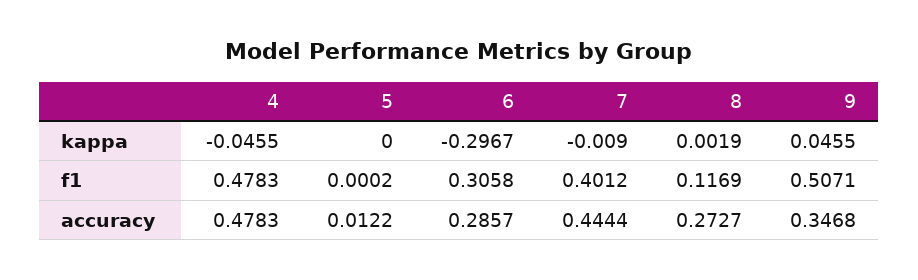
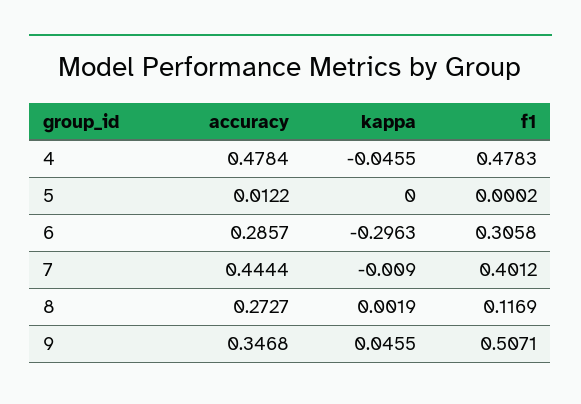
  {
    "4": {
      "kappa": -0.0455,
      "f1": 0.4783,
-     "accuracy": 0.4783
+     "accuracy": 0.4784
    },
    "5": {
      "kappa": 0,
      "f1": 0.0002,
      "accuracy": 0.0122
    },
    "6": {
-     "kappa": -0.2967,
+     "kappa": -0.2963,
      "f1": 0.3058,
      "accuracy": 0.2857
    },
    "7": {
      "kappa": -0.009,
      "f1": 0.4012,
      "accuracy": 0.4444
    },
    "8": {
      "kappa": 0.0019,
      "f1": 0.1169,
      "accuracy": 0.2727
    },
    "9": {
      "kappa": 0.0455,
      "f1": 0.5071,
      "accuracy": 0.3468
    }
  }

